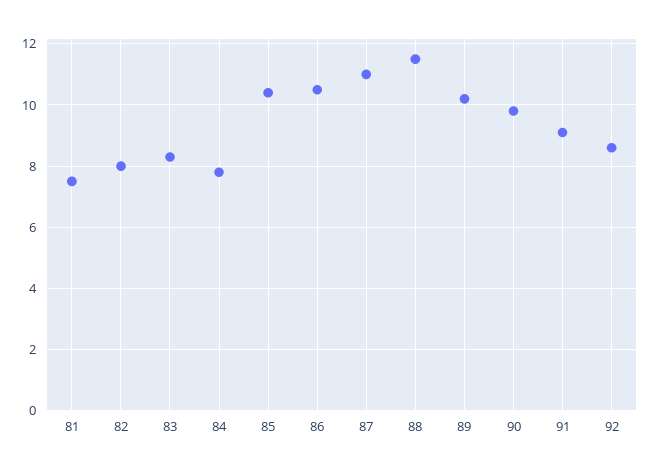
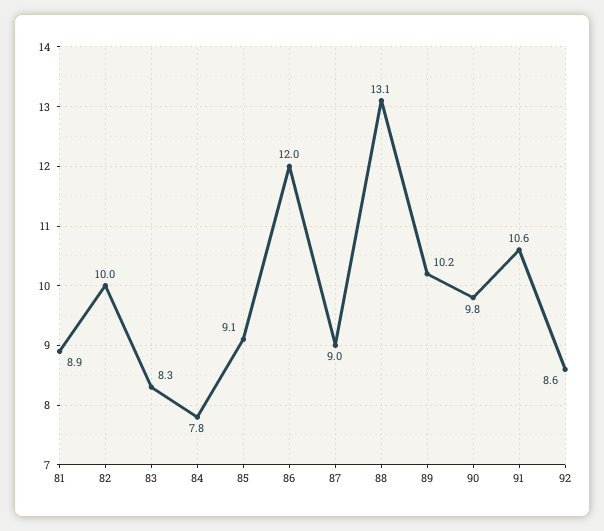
  {
-   "81": 7.5,
+   "81": 8.9,
-   "82": 8,
+   "82": 10,
    "83": 8.3,
    "84": 7.8,
-   "85": 10.5,
+   "85": 9.1,
-   "86": 10.5,
+   "86": 12,
-   "87": 11,
+   "87": 9,
-   "88": 11.5,
+   "88": 13.1,
    "89": 10.2,
    "90": 9.8,
-   "91": 9,
+   "91": 10.6,
    "92": 8.6
  }

